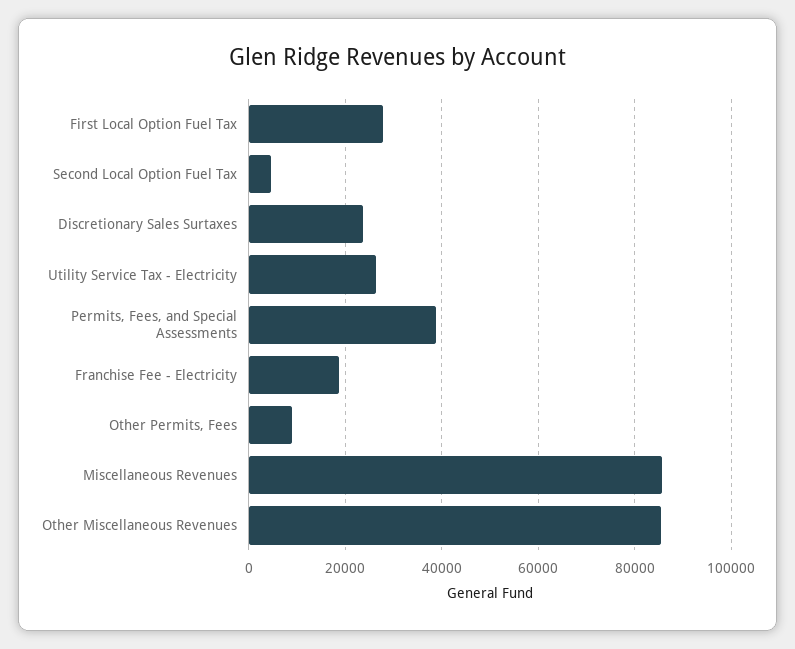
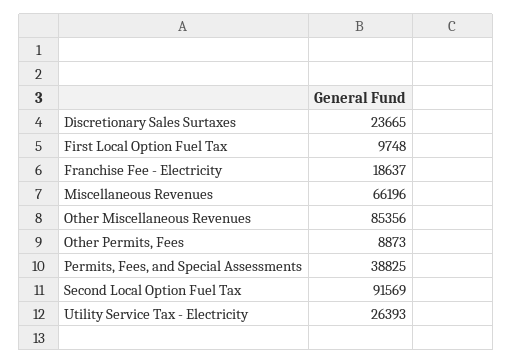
  {
-   "First Local Option Fuel Tax": 28000,
+   "First Local Option Fuel Tax": 9748,
-   "Second Local Option Fuel Tax": 4000,
+   "Second Local Option Fuel Tax": 91569,
    "Discretionary Sales Surtaxes": 23665,
    "Utility Service Tax - Electricity": 26393,
    "Permits, Fees, and Special Assessments": 38825,
    "Franchise Fee - Electricity": 18637,
    "Other Permits, Fees": 8873,
-   "Miscellaneous Revenues": 86000,
+   "Miscellaneous Revenues": 66196,
    "Other Miscellaneous Revenues": 85356
  }

